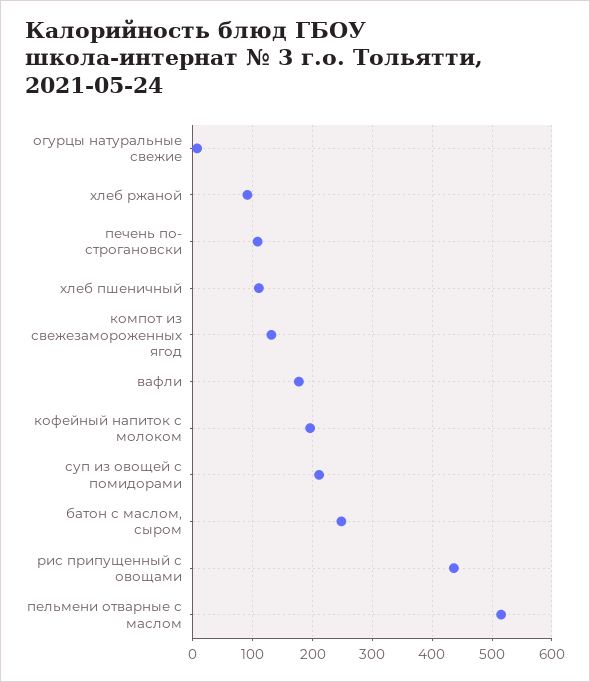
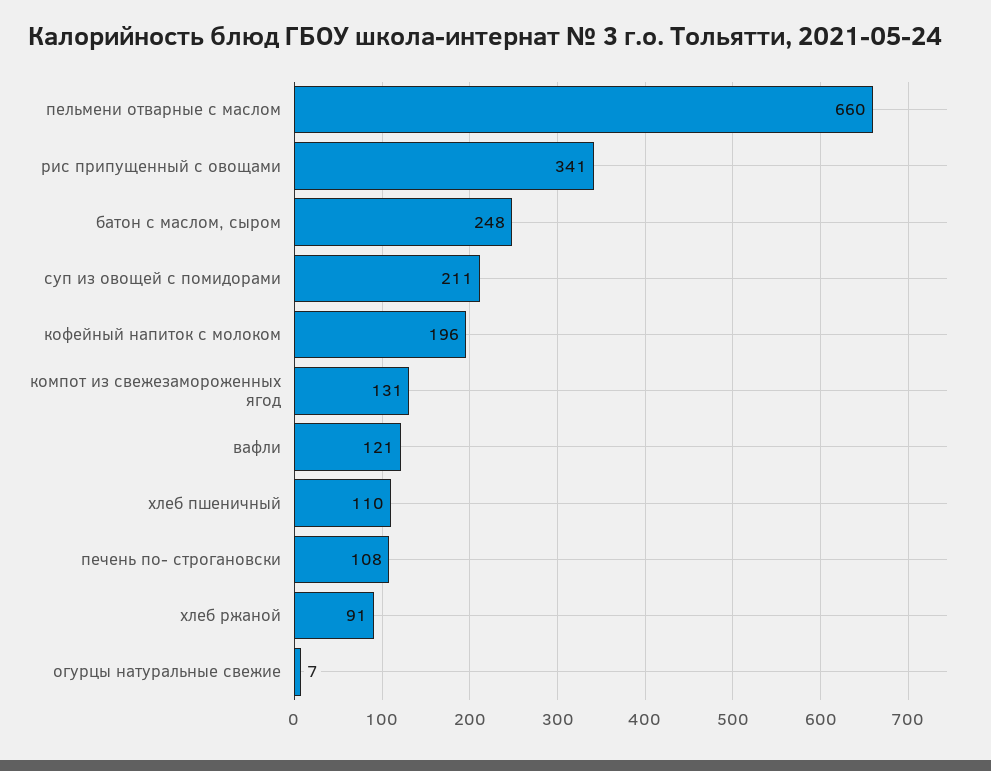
  {
    "огурцы натуральные свежие": 7,
    "хлеб ржаной": 91,
    "печень по- строгановски": 108,
    "хлеб пшеничный": 110,
    "компот из свежезамороженных ягод": 131,
-   "вафли": 180,
+   "вафли": 121,
    "кофейный напиток с молоком": 196,
    "суп из овощей с помидорами": 211,
    "батон с маслом, сыром": 248,
-   "рис припущенный с овощами": 440,
+   "рис припущенный с овощами": 341,
-   "пельмени отварные с маслом": 520
+   "пельмени отварные с маслом": 660
  }

